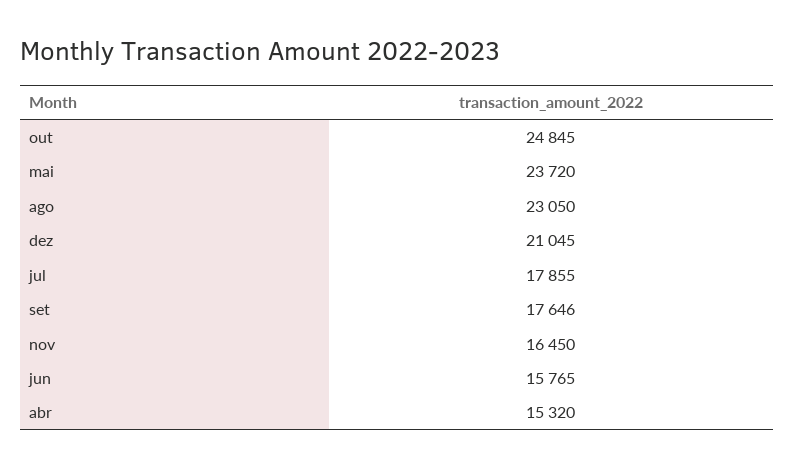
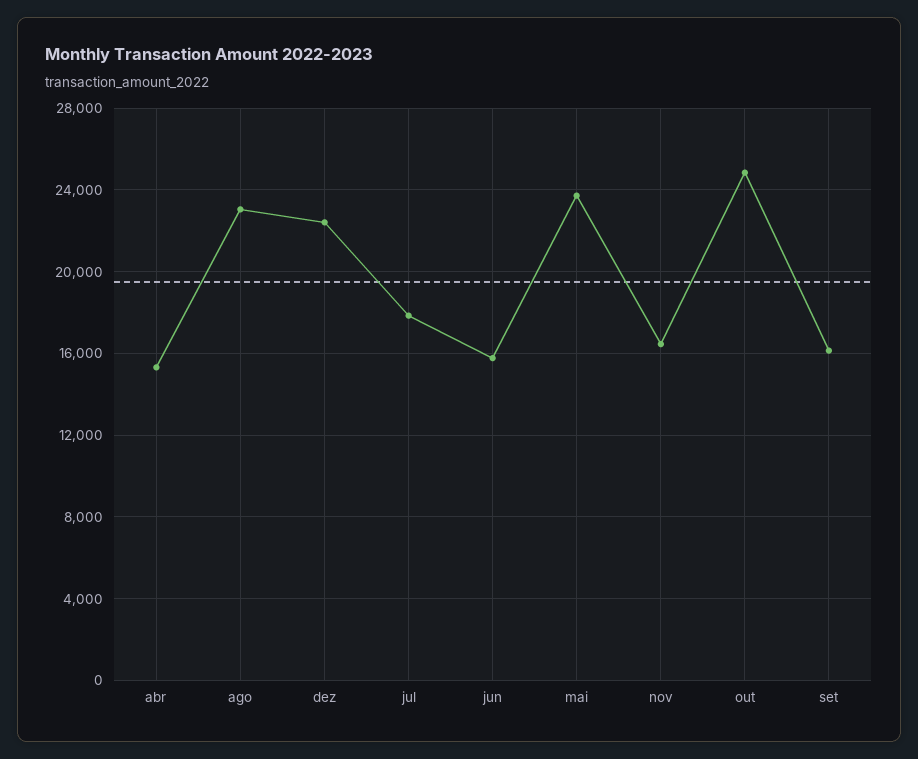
  {
    "out": 24845,
    "mai": 23720,
    "ago": 23050,
-   "dez": 21045,
+   "dez": 22500,
    "jul": 17855,
-   "set": 17646,
+   "set": 16000,
    "nov": 16450,
    "jun": 15765,
    "abr": 15320
  }

